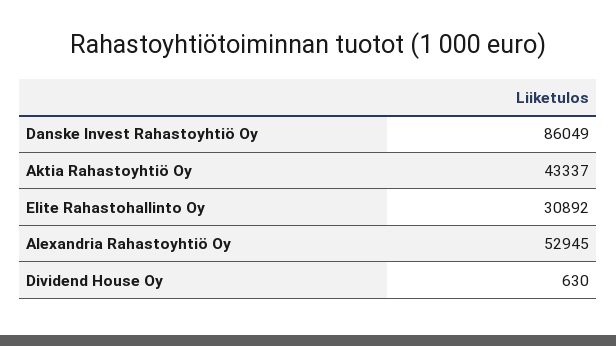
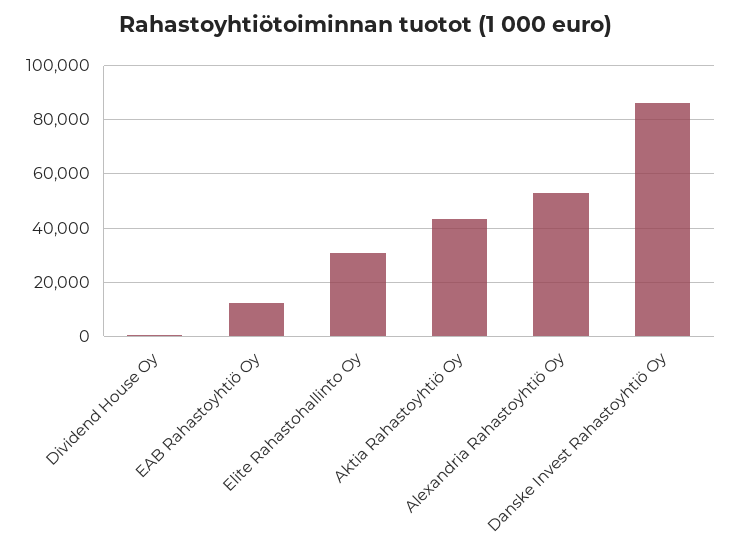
  {
    "Danske Invest Rahastoyhtiö Oy": 86049,
    "Aktia Rahastoyhtiö Oy": 43337,
    "Elite Rahastohallinto Oy": 30892,
    "Alexandria Rahastoyhtiö Oy": 52945,
-   "Dividend House Oy": 630
+   "Dividend House Oy": 630,
+   "EAB Rahastoyhtiö Oy": 12500
  }

